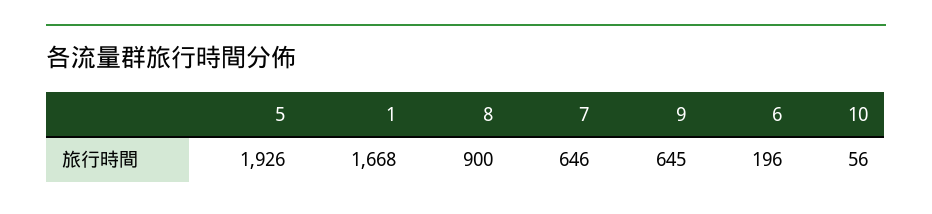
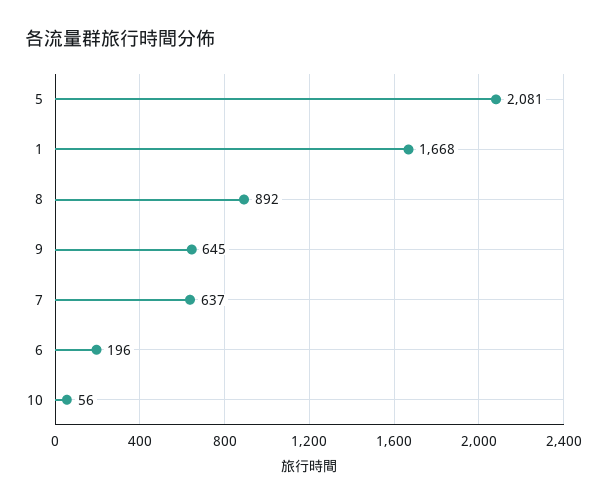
  {
-   "5": 1926,
+   "5": 2081,
    "1": 1668,
-   "8": 900,
+   "8": 892,
-   "7": 646,
+   "7": 637,
    "9": 645,
    "6": 196,
    "10": 56
  }

